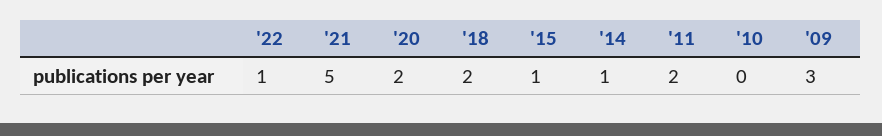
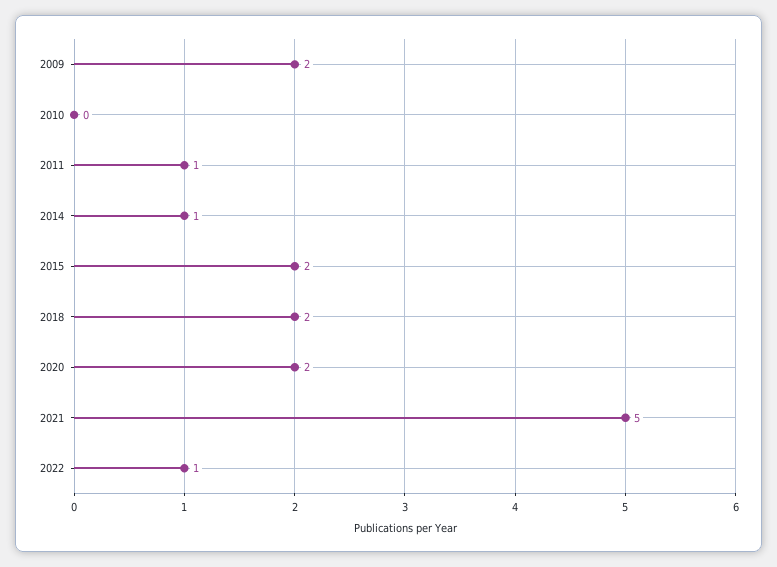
  {
    "'22": 1,
    "'21": 5,
    "'20": 2,
    "'18": 2,
-   "'15": 1,
+   "'15": 2,
    "'14": 1,
-   "'11": 2,
+   "'11": 1,
    "'10": 0,
-   "'09": 3
+   "'09": 2
  }

